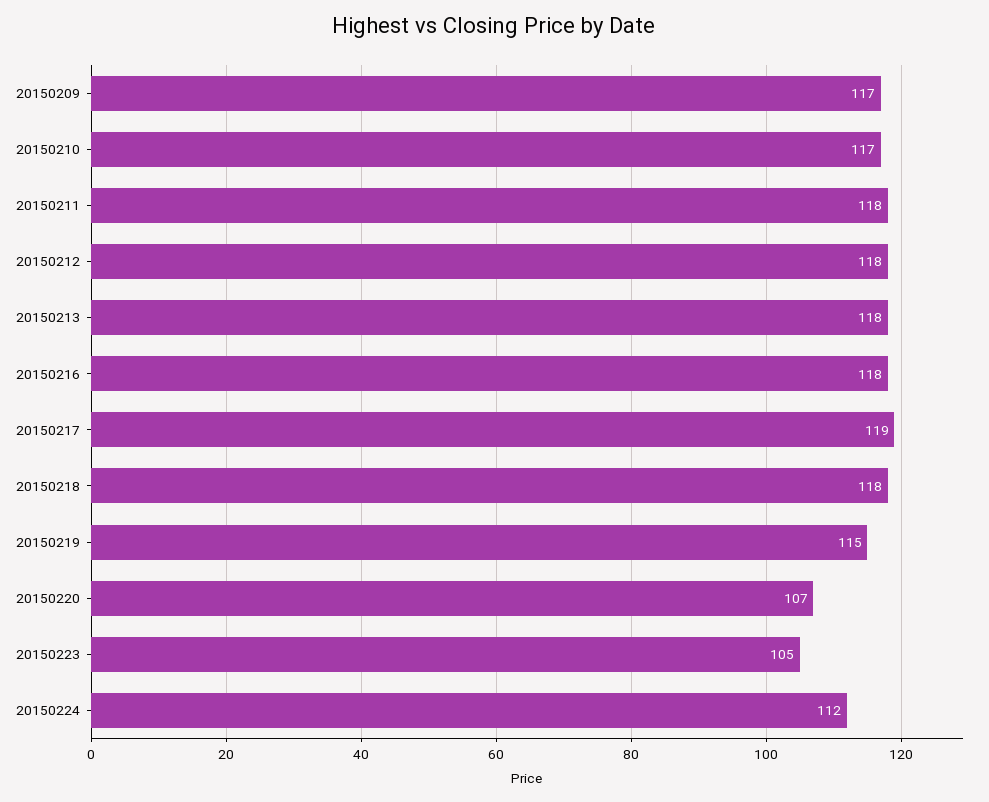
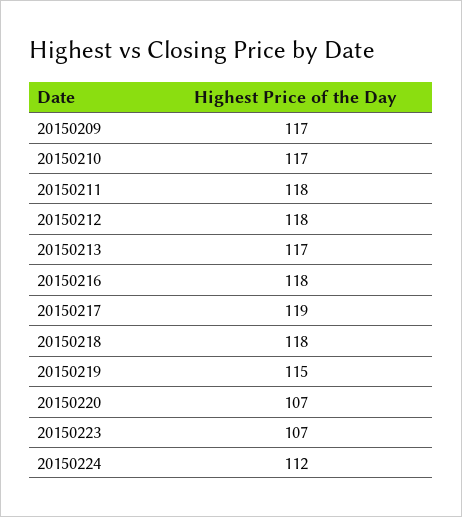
  {
    "20150209": 117,
    "20150210": 117,
    "20150211": 118,
    "20150212": 118,
-   "20150213": 118,
+   "20150213": 117,
    "20150216": 118,
    "20150217": 119,
    "20150218": 118,
    "20150219": 115,
    "20150220": 107,
-   "20150223": 105,
+   "20150223": 107,
    "20150224": 112
  }

